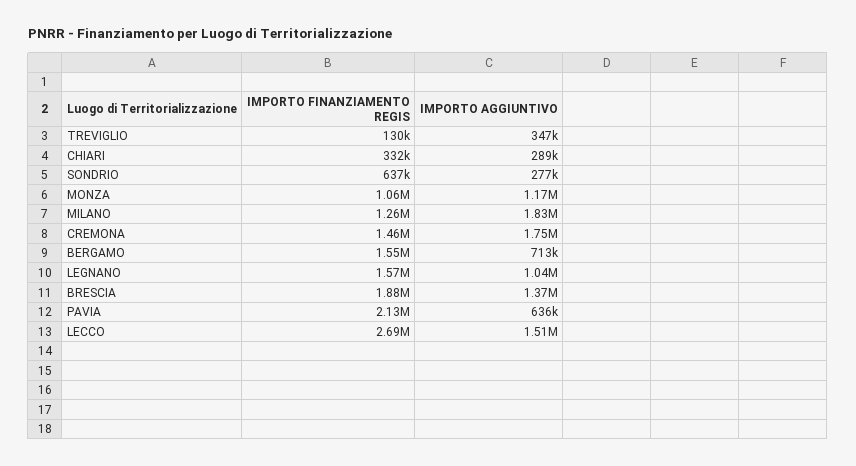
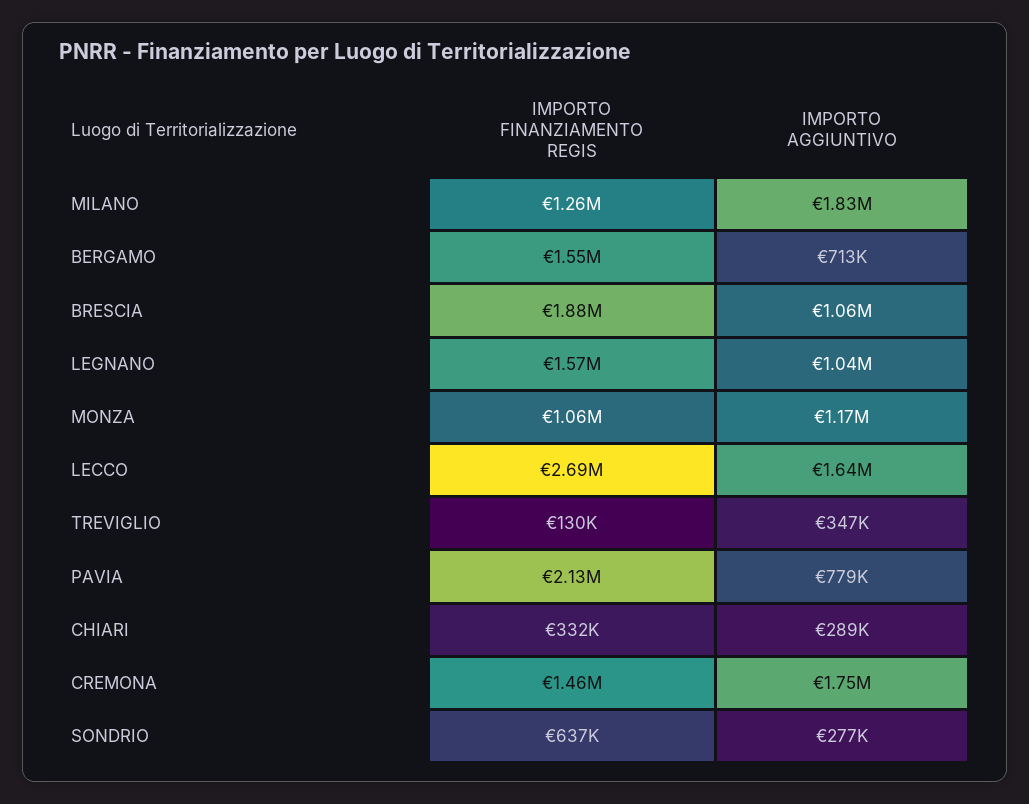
  {
    "IMPORTO FINANZIAMENTO REGIS": {
      "TREVIGLIO": 130000,
      "CHIARI": 332000,
      "SONDRIO": 637000,
      "MONZA": 1060000,
      "MILANO": 1260000,
      "CREMONA": 1460000,
      "BERGAMO": 1550000,
      "LEGNANO": 1570000,
      "BRESCIA": 1880000,
      "PAVIA": 2130000,
      "LECCO": 2690000
    },
    "IMPORTO AGGIUNTIVO": {
      "TREVIGLIO": 347000,
      "CHIARI": 289000,
      "SONDRIO": 277000,
      "MONZA": 1170000,
      "MILANO": 1830000,
      "CREMONA": 1750000,
      "BERGAMO": 713000,
      "LEGNANO": 1040000,
-     "BRESCIA": 1370000,
+     "BRESCIA": 1060000,
-     "PAVIA": 636000,
+     "PAVIA": 779000,
-     "LECCO": 1510000
+     "LECCO": 1640000
    }
  }

